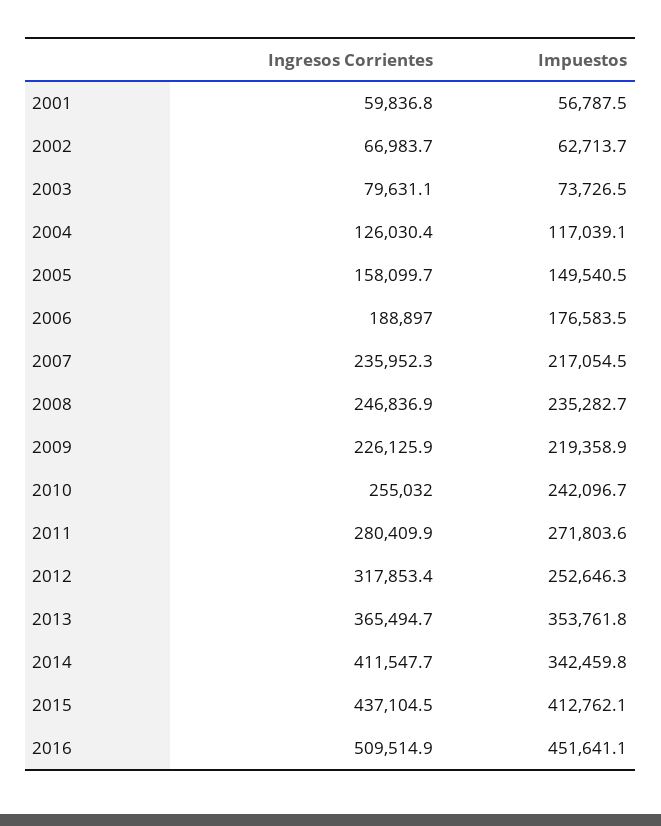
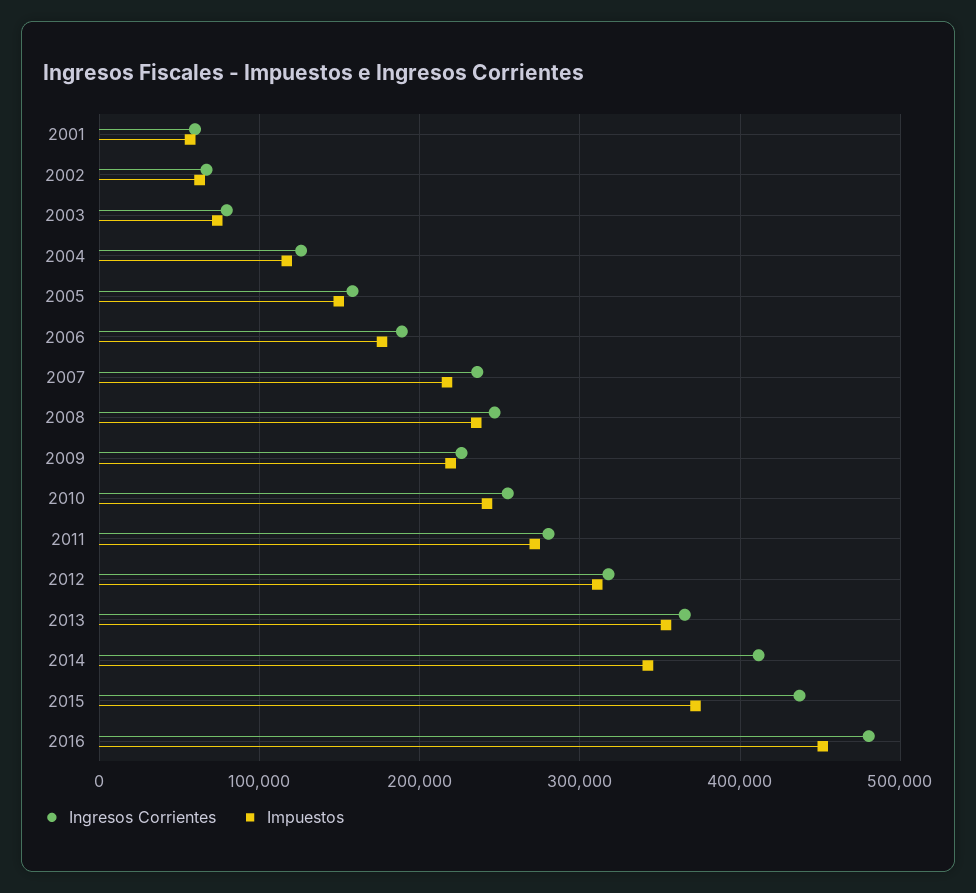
  {
    "Ingresos Corrientes": {
      "2001": 59836.8,
      "2002": 66983.7,
      "2003": 79631.1,
      "2004": 126030.4,
      "2005": 158099.7,
      "2006": 188897,
      "2007": 235952.3,
      "2008": 246836.9,
      "2009": 226125.9,
      "2010": 255032,
      "2011": 280409.9,
      "2012": 317853.4,
      "2013": 365494.7,
      "2014": 411547.7,
      "2015": 437104.5,
-     "2016": 509514.9
+     "2016": 480000
    },
    "Impuestos": {
      "2001": 56787.5,
      "2002": 62713.7,
      "2003": 73726.5,
      "2004": 117039.1,
      "2005": 149540.5,
      "2006": 176583.5,
      "2007": 217054.5,
      "2008": 235282.7,
      "2009": 219358.9,
      "2010": 242096.7,
      "2011": 271803.6,
-     "2012": 252646.3,
+     "2012": 310000,
      "2013": 353761.8,
      "2014": 342459.8,
-     "2015": 412762.1,
+     "2015": 370000,
      "2016": 451641.1
    }
  }

